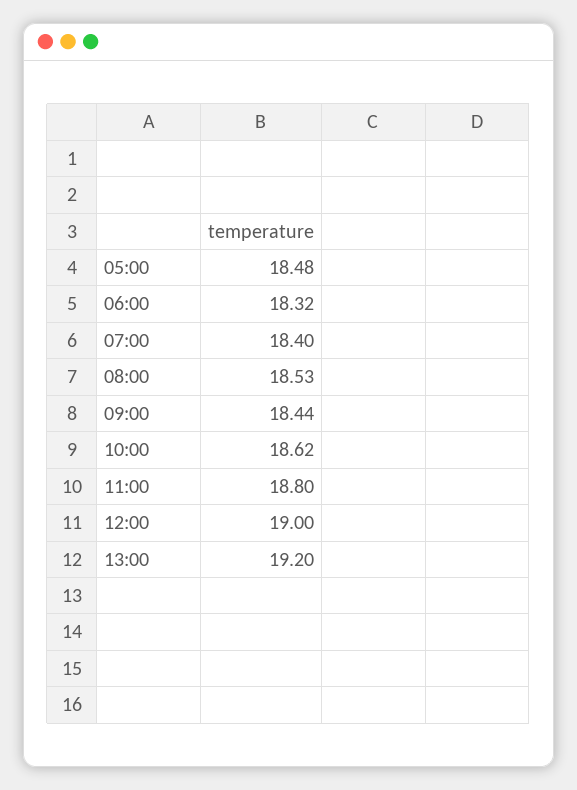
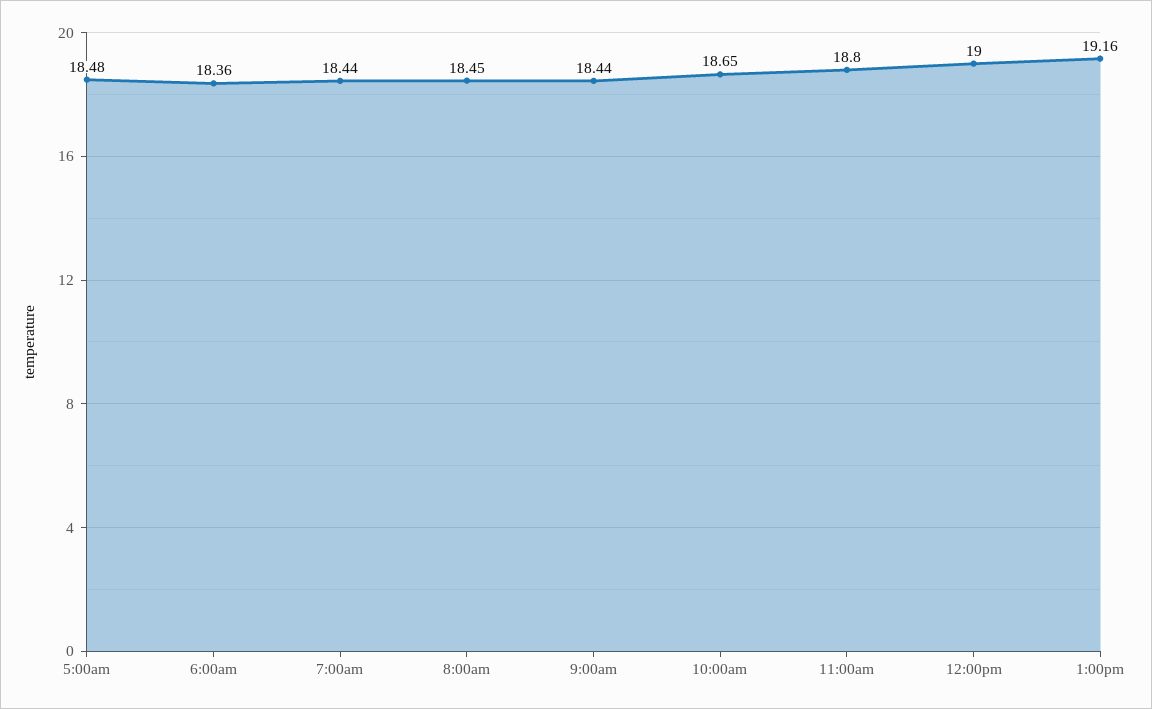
  {
    "05:00": 18.48,
-   "06:00": 18.32,
+   "06:00": 18.36,
-   "07:00": 18.4,
+   "07:00": 18.44,
-   "08:00": 18.53,
+   "08:00": 18.45,
    "09:00": 18.44,
-   "10:00": 18.62,
+   "10:00": 18.65,
    "11:00": 18.8,
    "12:00": 19,
-   "13:00": 19.2
+   "13:00": 19.16
  }

